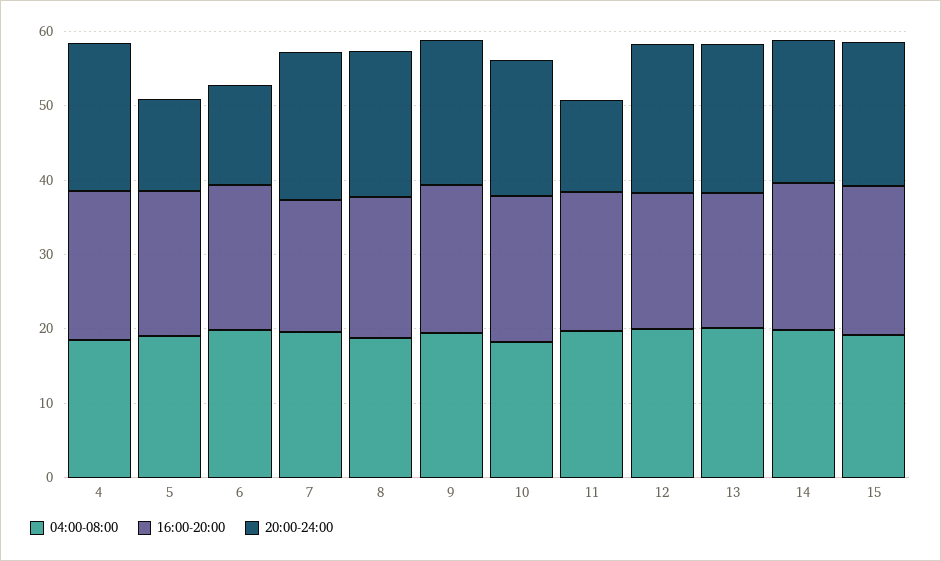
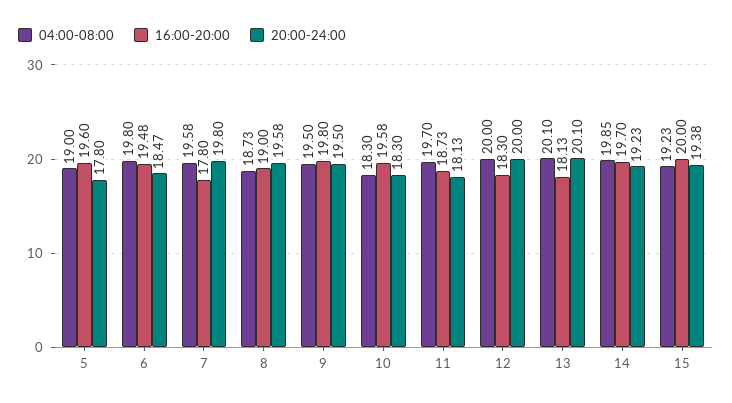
  {
    "04:00-08:00": {
-     "4": 18,
      "5": 19,
      "6": 19.8,
      "7": 19.58,
      "8": 18.73,
      "9": 19.5,
      "10": 18.3,
      "11": 19.7,
      "12": 20,
      "13": 20.1,
      "14": 19.85,
      "15": 19.23
    },
    "16:00-20:00": {
-     "4": 20,
      "5": 19.6,
      "6": 19.48,
      "7": 17.8,
      "8": 19,
      "9": 19.8,
      "10": 19.58,
      "11": 18.73,
      "12": 18.3,
      "13": 18.13,
      "14": 19.7,
      "15": 20
    },
    "20:00-24:00": {
-     "4": 20,
-     "5": 12,
+     "5": 17.8,
-     "6": 14,
+     "6": 18.47,
      "7": 19.8,
      "8": 19.58,
      "9": 19.5,
      "10": 18.3,
-     "11": 12,
+     "11": 18.13,
      "12": 20,
      "13": 20.1,
      "14": 19.23,
      "15": 19.38
    }
  }

